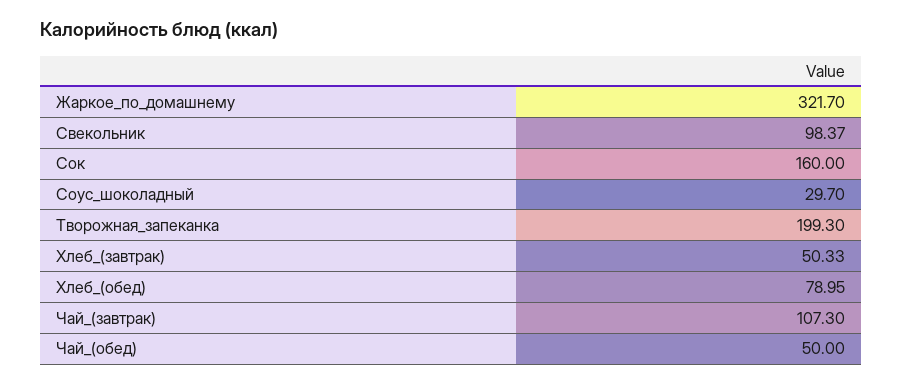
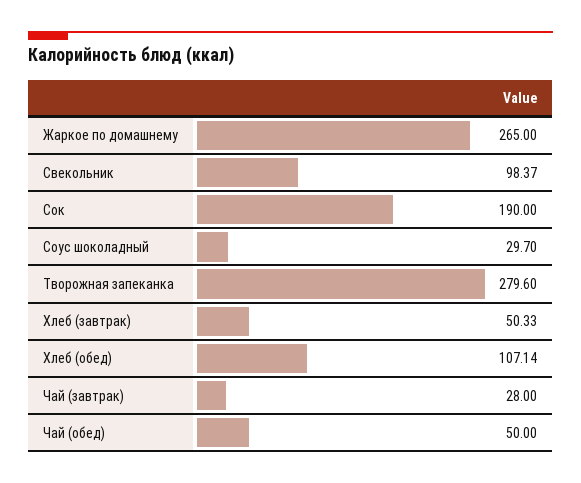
  {
-   "Жаркое_по_домашнему": 321.7,
+   "Жаркое_по_домашнему": 265,
    "Свекольник": 98.37,
-   "Сок": 160,
+   "Сок": 190,
    "Соус_шоколадный": 29.7,
-   "Творожная_запеканка": 199.3,
+   "Творожная_запеканка": 279.6,
    "Хлеб_(завтрак)": 50.33,
-   "Хлеб_(обед)": 78.95,
+   "Хлеб_(обед)": 107.14,
-   "Чай_(завтрак)": 107.3,
+   "Чай_(завтрак)": 28,
    "Чай_(обед)": 50
  }

